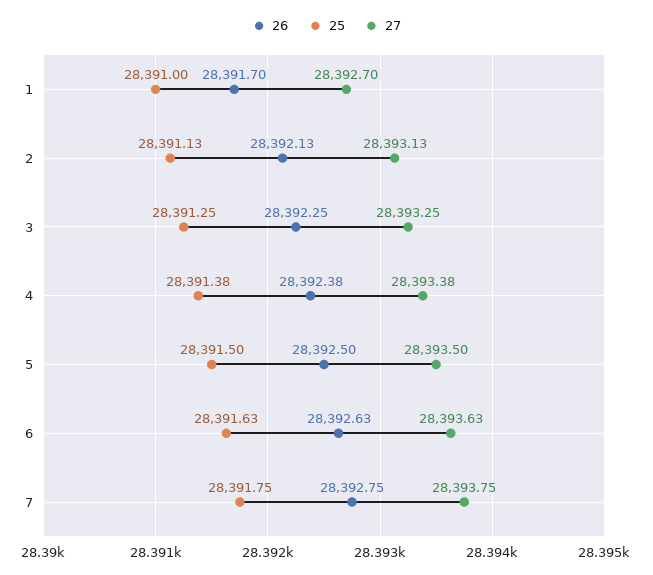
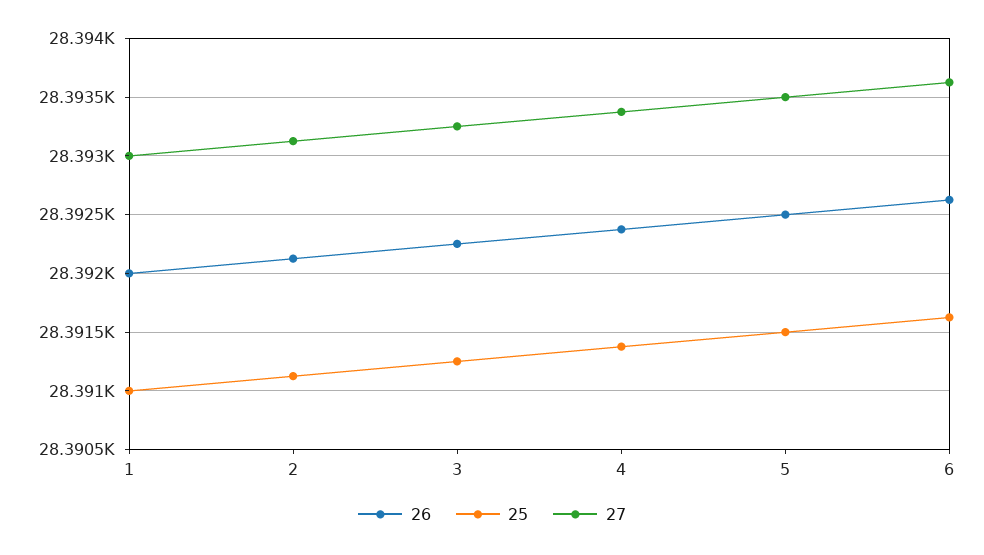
  {
    "26": {
-     "1": 28391.7,
+     "1": 28392,
      "2": 28392.13,
      "3": 28392.25,
      "4": 28392.38,
      "5": 28392.5,
-     "6": 28392.63,
+     "6": 28392.63
-     "7": 28392.75
    },
    "25": {
      "1": 28391,
      "2": 28391.13,
      "3": 28391.25,
      "4": 28391.38,
      "5": 28391.5,
-     "6": 28391.63,
+     "6": 28391.63
-     "7": 28391.75
    },
    "27": {
-     "1": 28392.7,
+     "1": 28393,
      "2": 28393.13,
      "3": 28393.25,
      "4": 28393.38,
      "5": 28393.5,
-     "6": 28393.63,
+     "6": 28393.63
-     "7": 28393.75
    }
  }

